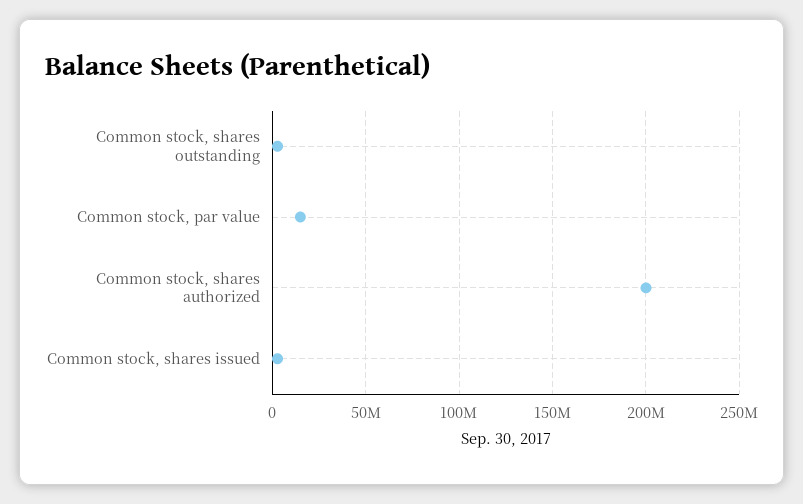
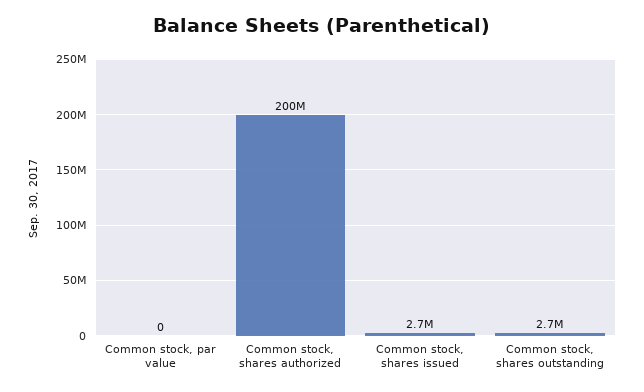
  {
    "Common stock, shares outstanding": 2700000,
-   "Common stock, par value": 15000000,
+   "Common stock, par value": 0,
    "Common stock, shares authorized": 200000000,
    "Common stock, shares issued": 2700000
  }

